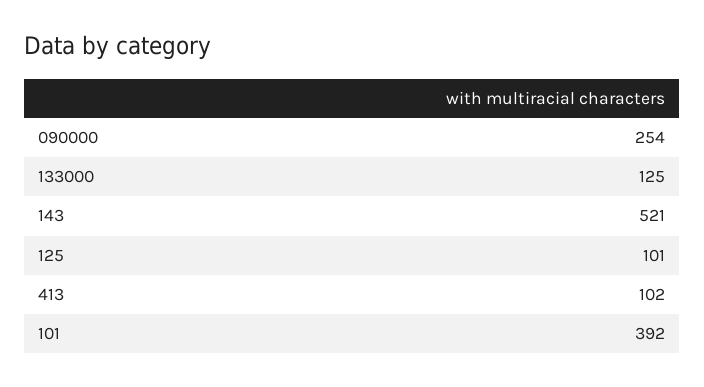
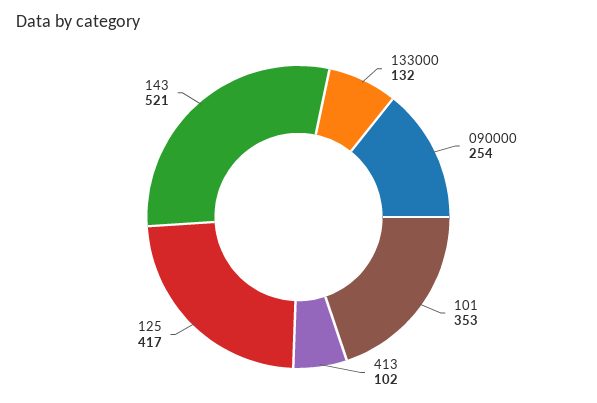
  {
    "090000": 254,
-   "133000": 125,
+   "133000": 132,
    "143": 521,
-   "125": 101,
+   "125": 417,
    "413": 102,
-   "101": 392
+   "101": 353
  }

